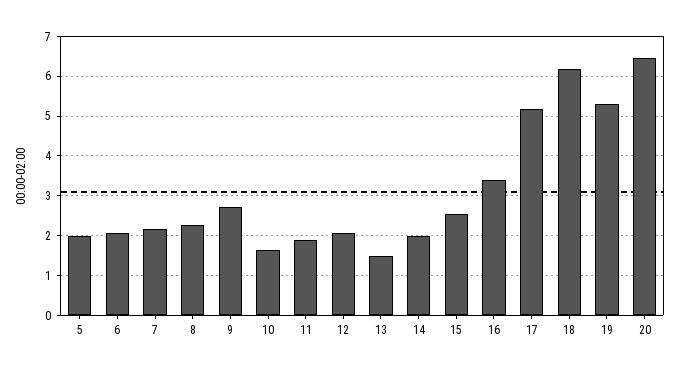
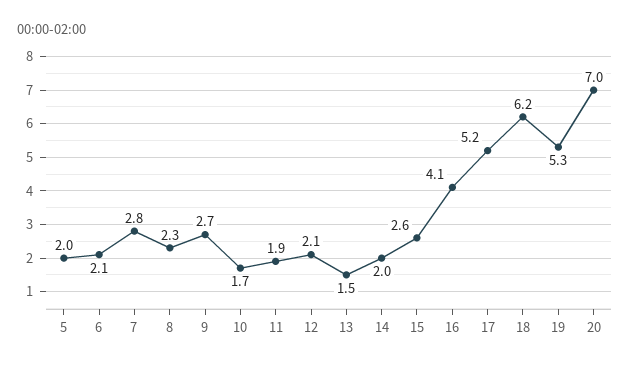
  {
    "5": 2,
    "6": 2.1,
-   "7": 2.2,
+   "7": 2.8,
    "8": 2.3,
    "9": 2.7,
    "10": 1.7,
    "11": 1.9,
    "12": 2.1,
    "13": 1.5,
    "14": 2,
    "15": 2.6,
-   "16": 3.4,
+   "16": 4.1,
    "17": 5.2,
    "18": 6.2,
    "19": 5.3,
-   "20": 6.4
+   "20": 7
  }

